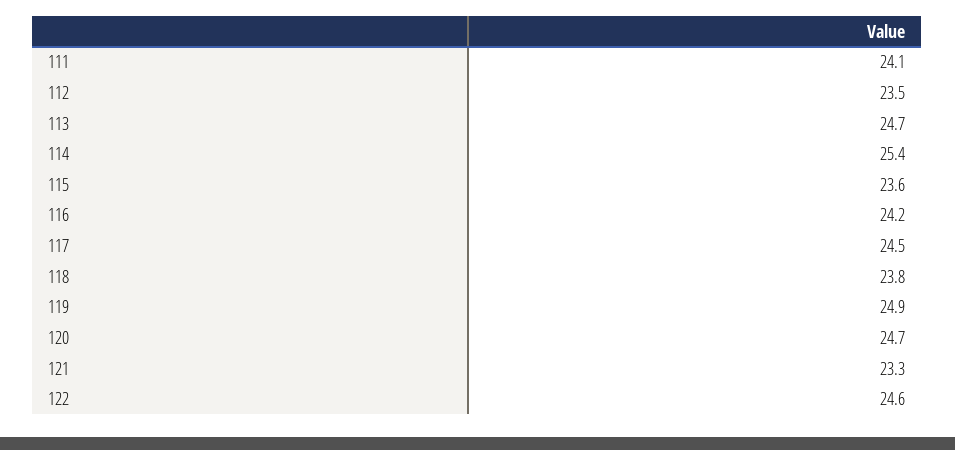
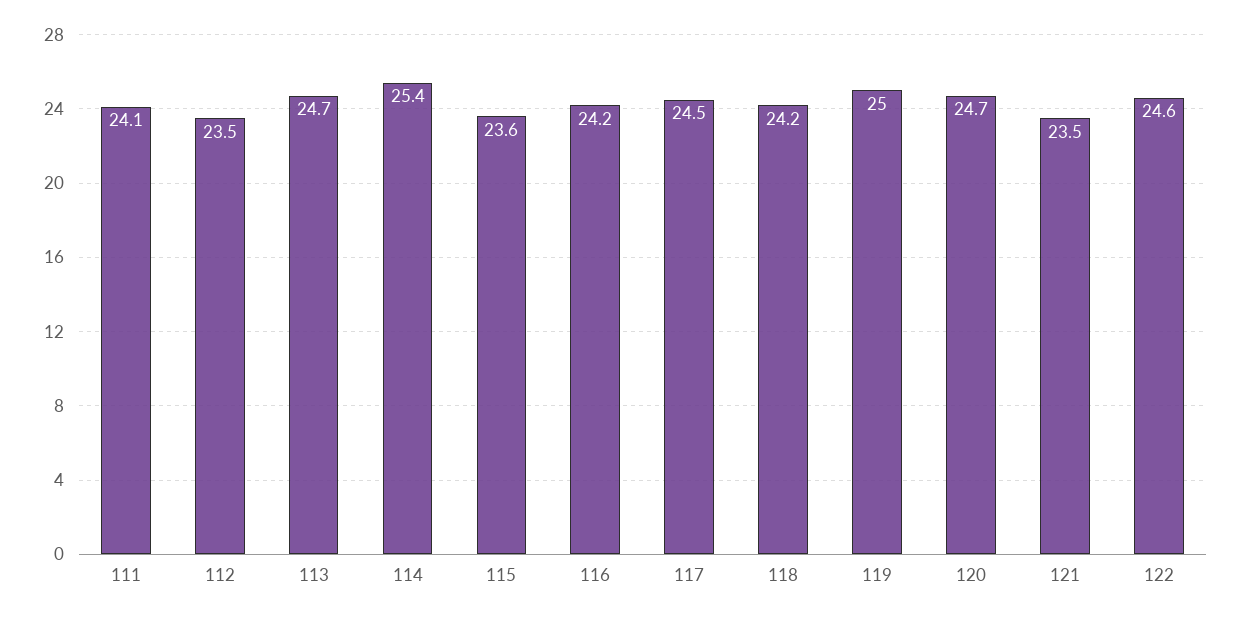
  {
    "111": 24.1,
    "112": 23.5,
    "113": 24.7,
    "114": 25.4,
    "115": 23.6,
    "116": 24.2,
    "117": 24.5,
-   "118": 23.8,
+   "118": 24.2,
-   "119": 24.9,
+   "119": 25,
    "120": 24.7,
-   "121": 23.3,
+   "121": 23.5,
    "122": 24.6
  }

